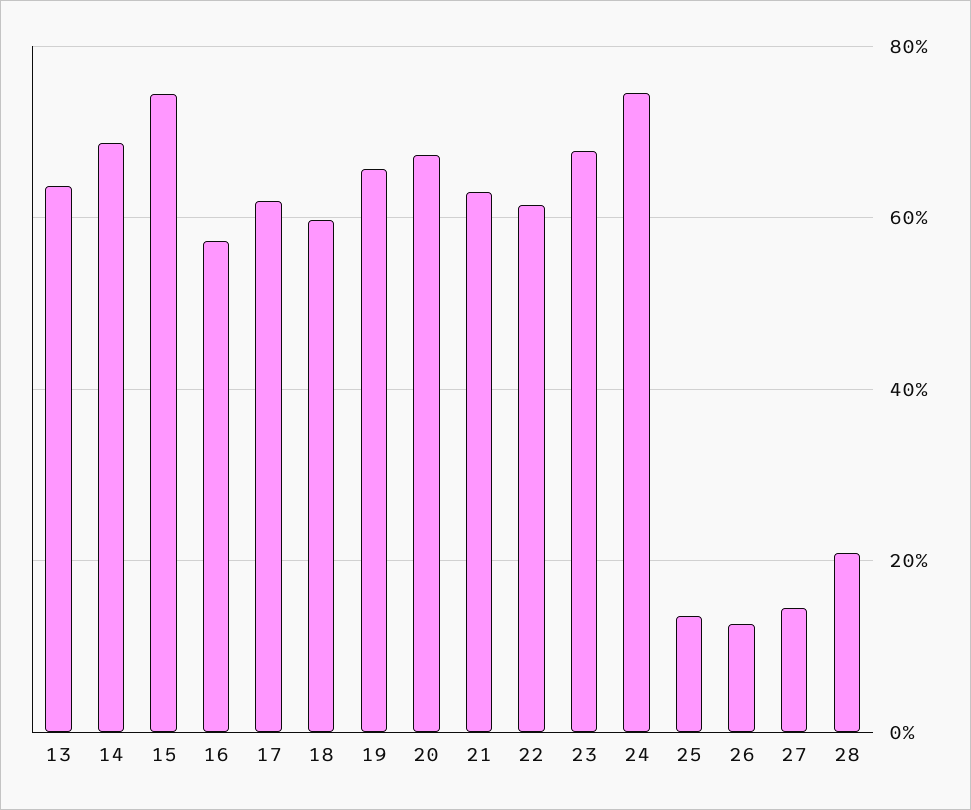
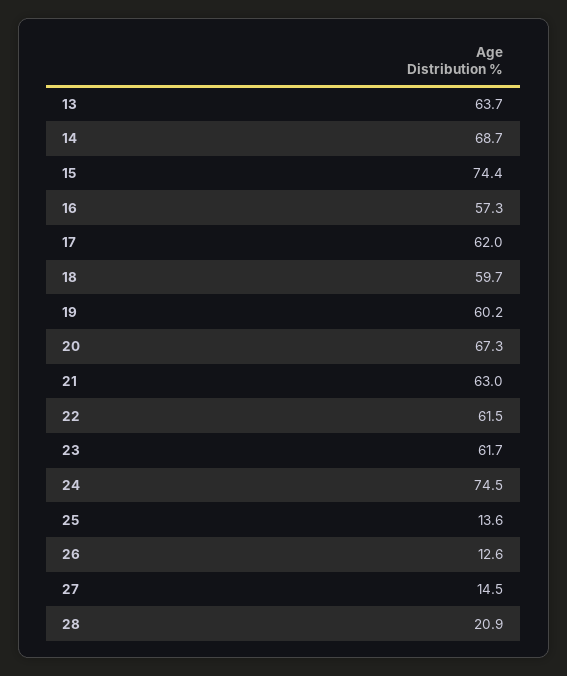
  {
    "13": 63.7,
    "14": 68.7,
    "15": 74.4,
    "16": 57.3,
    "17": 62,
    "18": 59.7,
-   "19": 66,
+   "19": 60.2,
    "20": 67.3,
    "21": 63,
    "22": 61.5,
-   "23": 68,
+   "23": 61.7,
    "24": 74.5,
    "25": 13.6,
    "26": 12.6,
    "27": 14.5,
    "28": 20.9
  }

